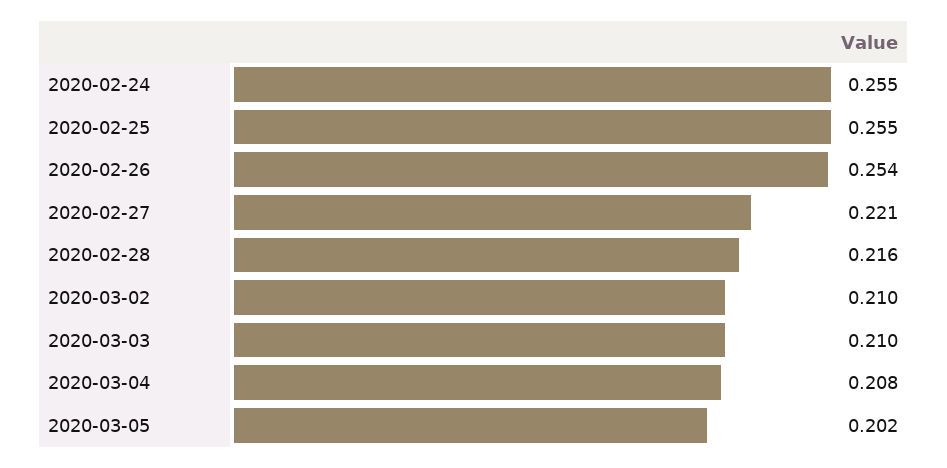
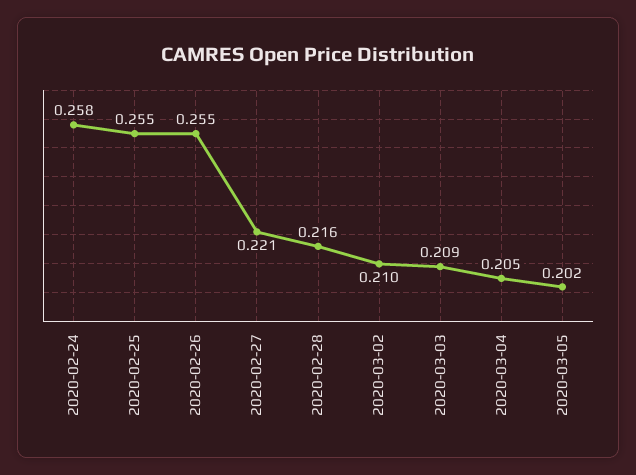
  {
-   "2020-02-24": 0.255,
+   "2020-02-24": 0.258,
    "2020-02-25": 0.255,
-   "2020-02-26": 0.254,
+   "2020-02-26": 0.255,
    "2020-02-27": 0.221,
    "2020-02-28": 0.216,
    "2020-03-02": 0.21,
-   "2020-03-03": 0.21,
+   "2020-03-03": 0.209,
-   "2020-03-04": 0.208,
+   "2020-03-04": 0.205,
    "2020-03-05": 0.202
  }

